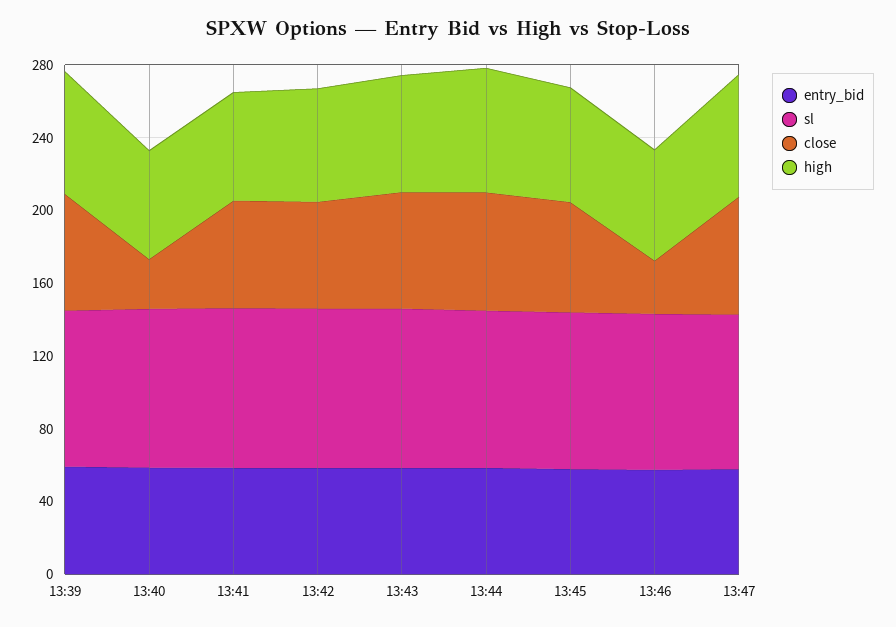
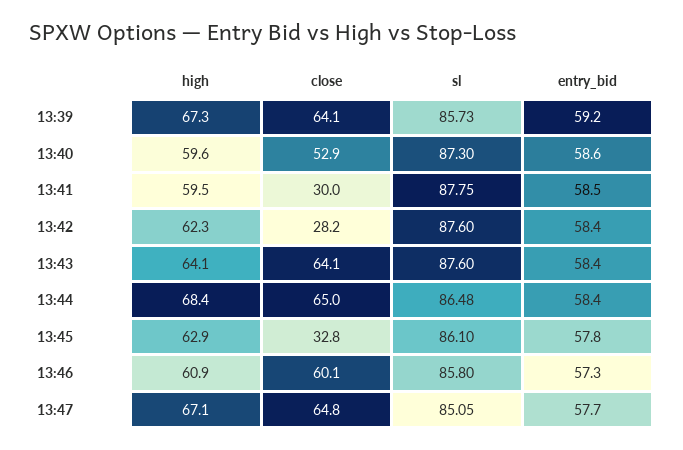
  {
    "entry_bid": {
      "13:39": 59.2,
      "13:40": 58.6,
      "13:41": 58.5,
      "13:42": 58.4,
      "13:43": 58.4,
      "13:44": 58.4,
      "13:45": 57.8,
      "13:46": 57.3,
      "13:47": 57.7
    },
    "sl": {
      "13:39": 85.73,
      "13:40": 87.3,
      "13:41": 87.75,
      "13:42": 87.6,
      "13:43": 87.6,
      "13:44": 86.48,
      "13:45": 86.1,
      "13:46": 85.8,
      "13:47": 85.05
    },
    "close": {
      "13:39": 64.1,
-     "13:40": 30,
+     "13:40": 52.9,
-     "13:41": 60,
+     "13:41": 30,
-     "13:42": 60,
+     "13:42": 28.2,
      "13:43": 64.1,
      "13:44": 65,
-     "13:45": 60,
+     "13:45": 32.8,
-     "13:46": 30,
+     "13:46": 60.1,
      "13:47": 64.8
    },
    "high": {
      "13:39": 67.3,
      "13:40": 59.6,
      "13:41": 59.5,
      "13:42": 62.3,
      "13:43": 64.1,
      "13:44": 68.4,
      "13:45": 62.9,
      "13:46": 60.9,
      "13:47": 67.1
    }
  }

